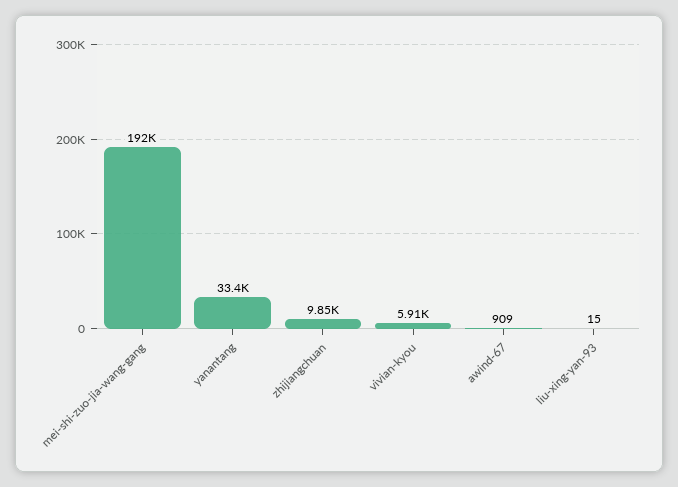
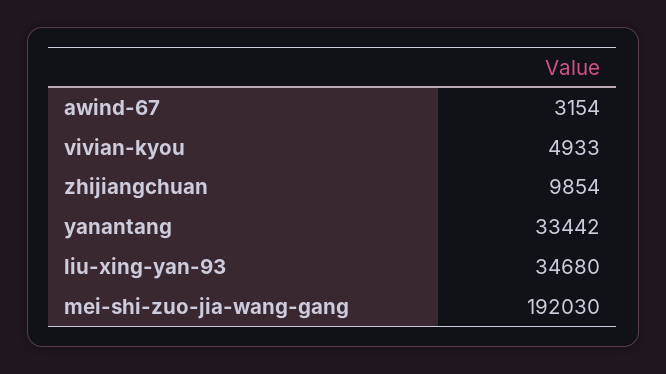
  {
    "mei-shi-zuo-jia-wang-gang": 192030,
    "yanantang": 33442,
    "zhijiangchuan": 9854,
-   "vivian-kyou": 5910,
+   "vivian-kyou": 4933,
-   "awind-67": 909,
+   "awind-67": 3154,
-   "liu-xing-yan-93": 15
+   "liu-xing-yan-93": 34680
  }

